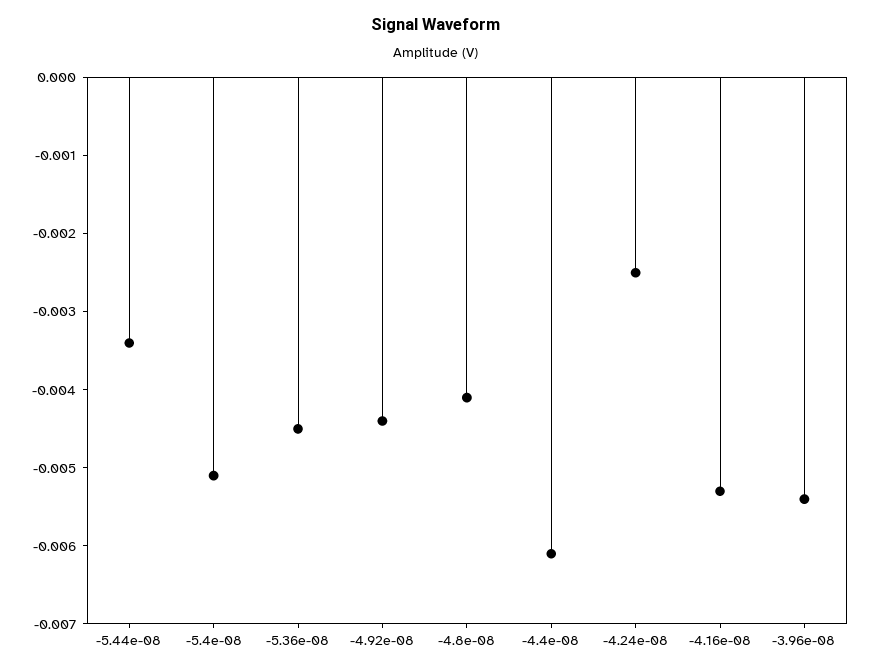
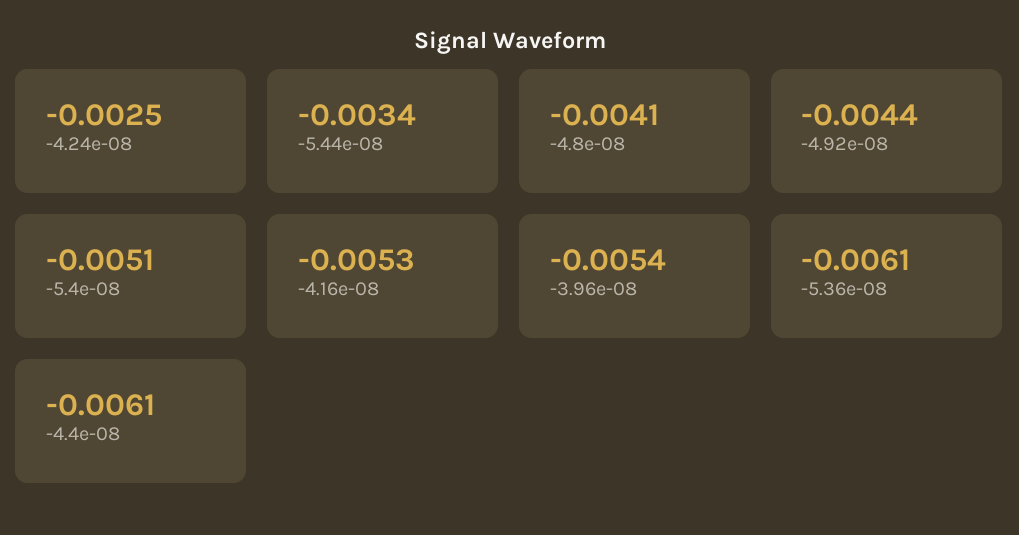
  {
    "-5.44e-08": -0.0034,
    "-5.4e-08": -0.0051,
-   "-5.36e-08": -0.0045,
+   "-5.36e-08": -0.0061,
    "-4.92e-08": -0.0044,
    "-4.8e-08": -0.0041,
    "-4.4e-08": -0.0061,
    "-4.24e-08": -0.0025,
    "-4.16e-08": -0.0053,
    "-3.96e-08": -0.0054
  }

